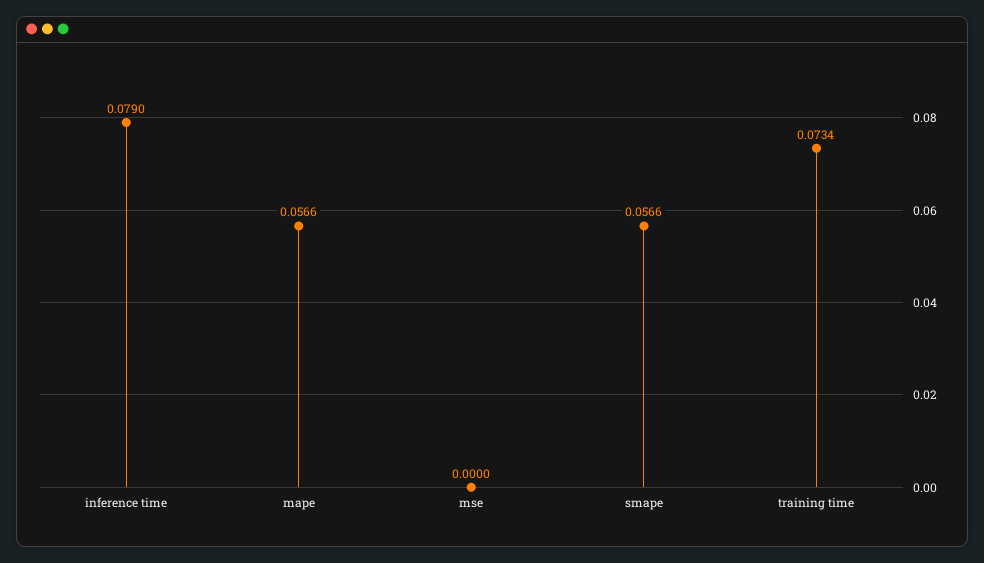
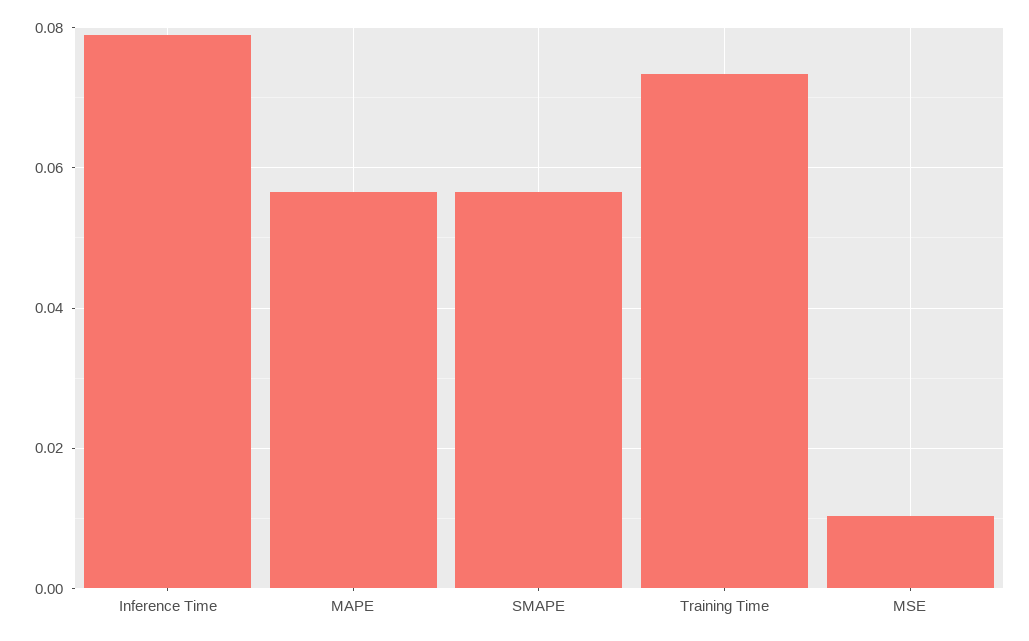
  {
    "inference time": 0.079,
    "mape": 0.0566,
-   "mse": 0,
+   "mse": 0.01,
    "smape": 0.0566,
    "training time": 0.0734
  }

